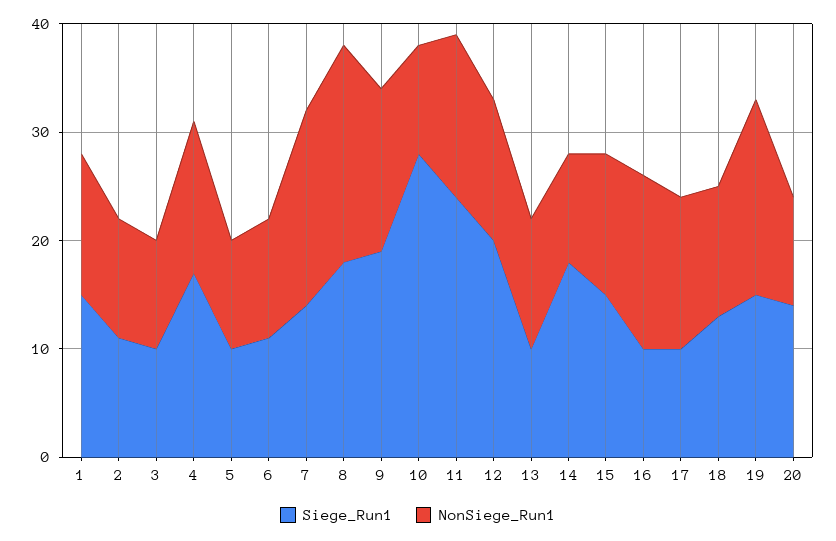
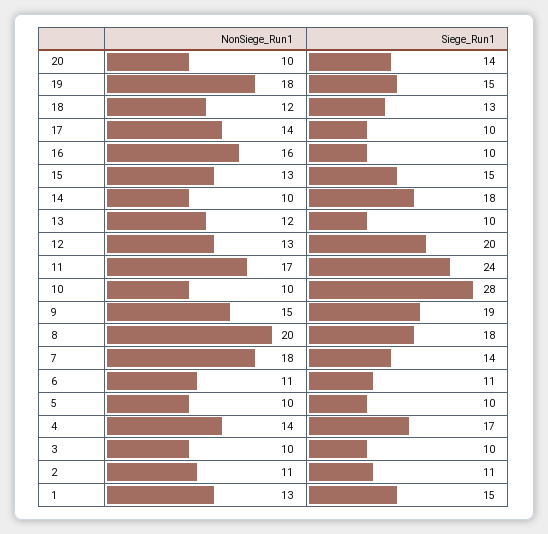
  {
    "Siege_Run1": {
      "1": 15,
      "2": 11,
      "3": 10,
      "4": 17,
      "5": 10,
      "6": 11,
      "7": 14,
      "8": 18,
      "9": 19,
      "10": 28,
      "11": 24,
      "12": 20,
      "13": 10,
      "14": 18,
      "15": 15,
      "16": 10,
      "17": 10,
      "18": 13,
      "19": 15,
      "20": 14
    },
    "NonSiege_Run1": {
      "1": 13,
      "2": 11,
      "3": 10,
      "4": 14,
      "5": 10,
      "6": 11,
      "7": 18,
      "8": 20,
      "9": 15,
      "10": 10,
-     "11": 15,
+     "11": 17,
      "12": 13,
      "13": 12,
      "14": 10,
      "15": 13,
      "16": 16,
      "17": 14,
      "18": 12,
      "19": 18,
      "20": 10
    }
  }

